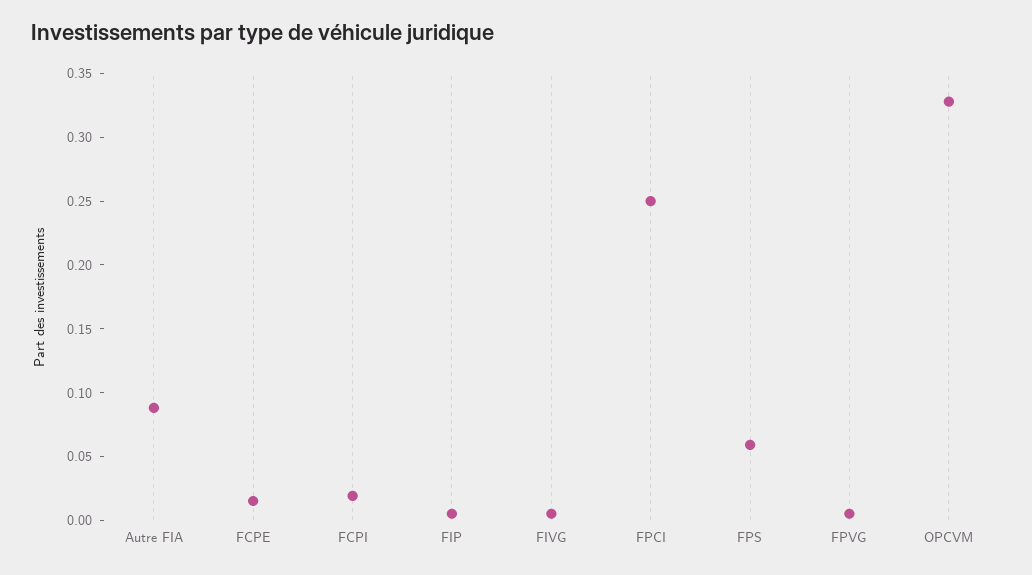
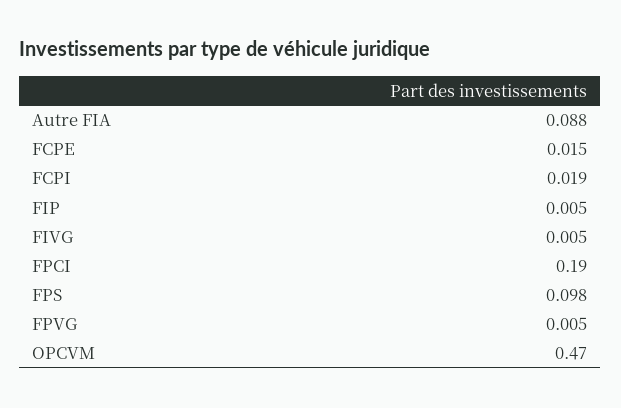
  {
    "Autre FIA": 0.088,
    "FCPE": 0.015,
    "FCPI": 0.019,
    "FIP": 0.005,
    "FIVG": 0.005,
-   "FPCI": 0.25,
+   "FPCI": 0.19,
-   "FPS": 0.06,
+   "FPS": 0.098,
    "FPVG": 0.005,
-   "OPCVM": 0.33
+   "OPCVM": 0.47
  }

